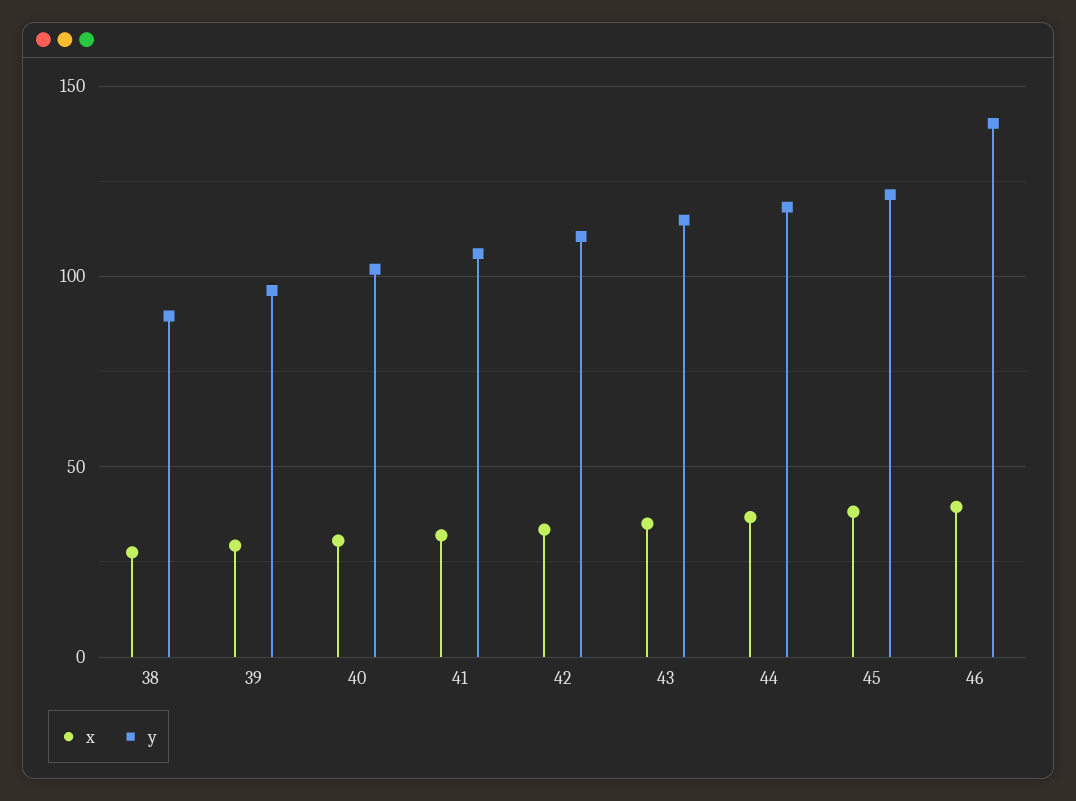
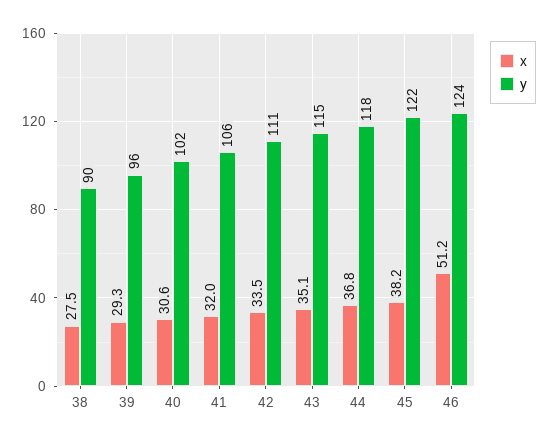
  {
    "x": {
      "38": 27.5,
      "39": 29.3,
      "40": 30.6,
      "41": 32,
      "42": 33.5,
      "43": 35.1,
      "44": 36.8,
      "45": 38.2,
-     "46": 40
+     "46": 51.2
    },
    "y": {
      "38": 90,
      "39": 96,
      "40": 102,
      "41": 106,
      "42": 111,
      "43": 115,
      "44": 118,
      "45": 122,
-     "46": 140
+     "46": 124
    }
  }

